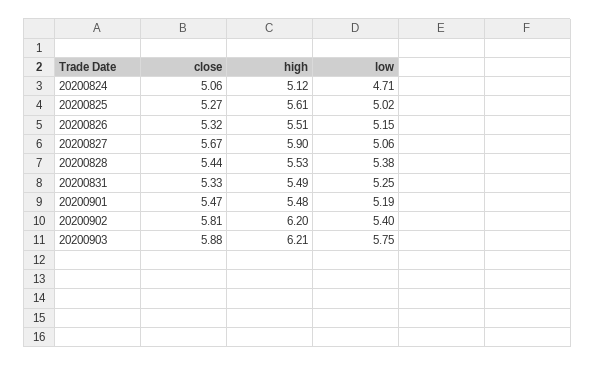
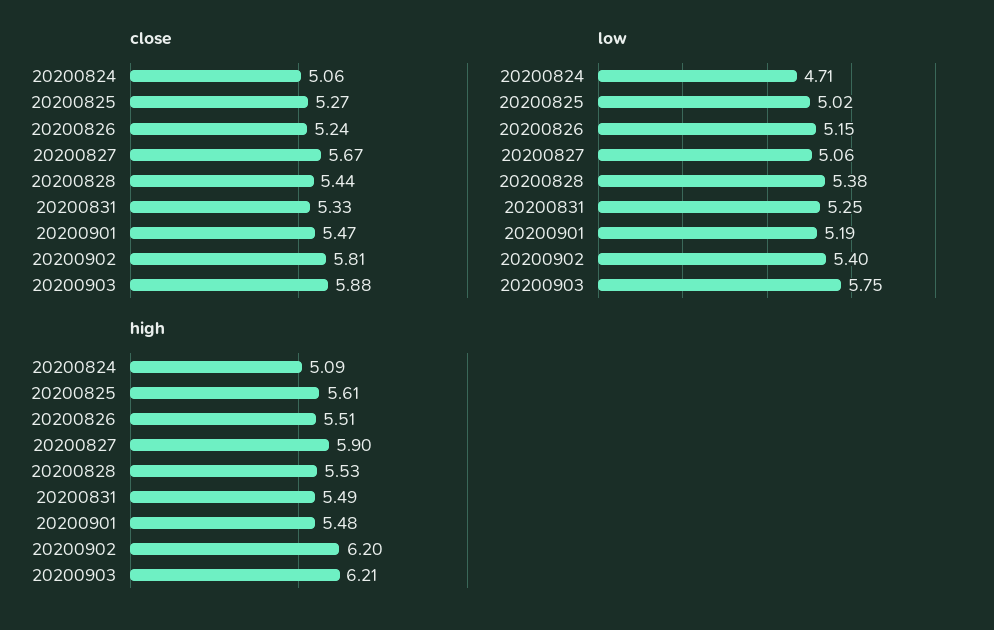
  {
    "close": {
      "20200824": 5.06,
      "20200825": 5.27,
-     "20200826": 5.32,
+     "20200826": 5.24,
      "20200827": 5.67,
      "20200828": 5.44,
      "20200831": 5.33,
      "20200901": 5.47,
      "20200902": 5.81,
      "20200903": 5.88
    },
    "high": {
-     "20200824": 5.12,
+     "20200824": 5.09,
      "20200825": 5.61,
      "20200826": 5.51,
      "20200827": 5.9,
      "20200828": 5.53,
      "20200831": 5.49,
      "20200901": 5.48,
      "20200902": 6.2,
      "20200903": 6.21
    },
    "low": {
      "20200824": 4.71,
      "20200825": 5.02,
      "20200826": 5.15,
      "20200827": 5.06,
      "20200828": 5.38,
      "20200831": 5.25,
      "20200901": 5.19,
      "20200902": 5.4,
      "20200903": 5.75
    }
  }

